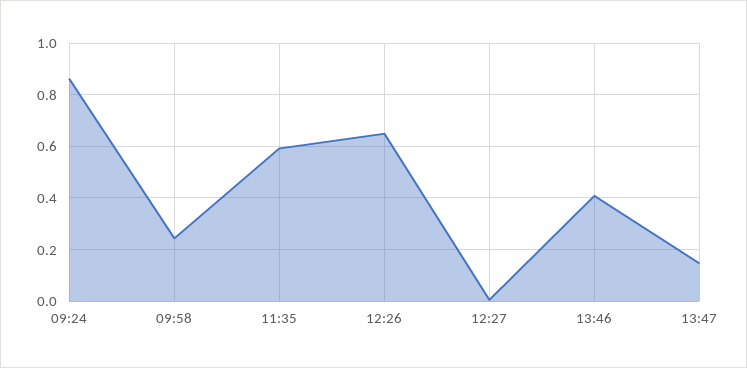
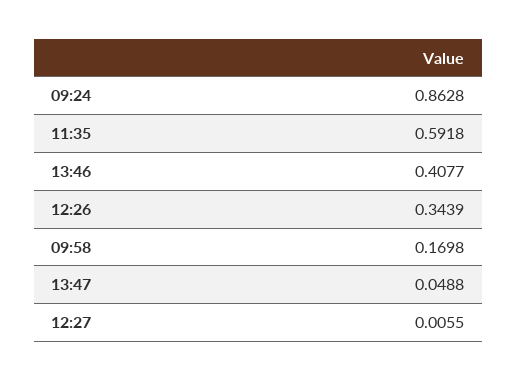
  {
    "09:24": 0.8628,
-   "09:58": 0.25,
+   "09:58": 0.1698,
    "11:35": 0.5918,
-   "12:26": 0.65,
+   "12:26": 0.3439,
    "12:27": 0.0055,
    "13:46": 0.4077,
-   "13:47": 0.15
+   "13:47": 0.0488
  }

